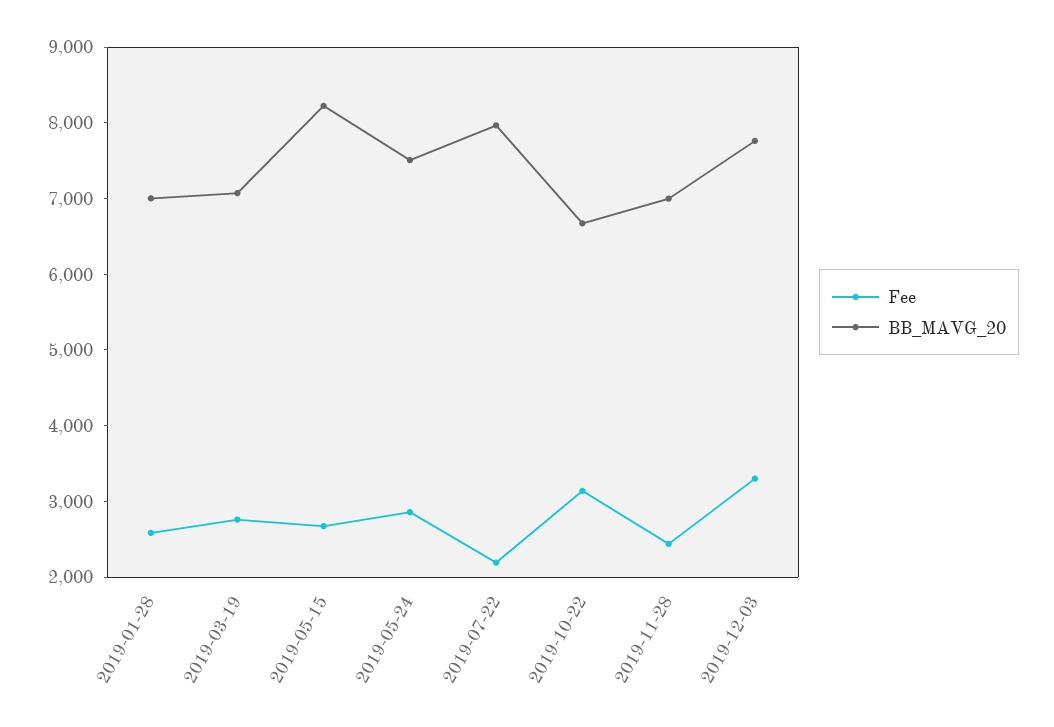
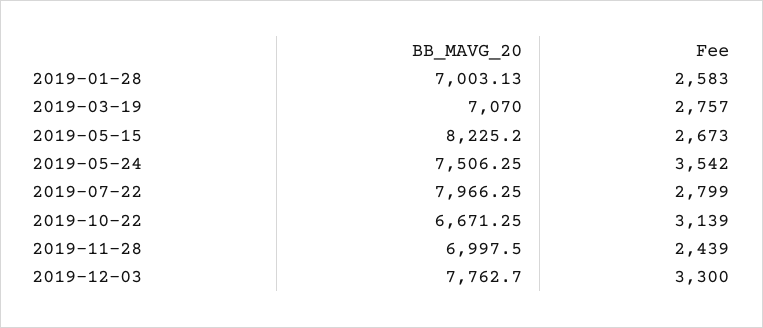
  {
    "Fee": {
      "2019-01-28": 2583,
      "2019-03-19": 2757,
      "2019-05-15": 2673,
-     "2019-05-24": 2800,
+     "2019-05-24": 3542,
-     "2019-07-22": 2200,
+     "2019-07-22": 2799,
      "2019-10-22": 3139,
      "2019-11-28": 2439,
      "2019-12-03": 3300
    },
    "BB_MAVG_20": {
      "2019-01-28": 7003.13,
      "2019-03-19": 7070,
      "2019-05-15": 8225.2,
      "2019-05-24": 7506.25,
      "2019-07-22": 7966.25,
      "2019-10-22": 6671.25,
      "2019-11-28": 6997.5,
      "2019-12-03": 7762.7
    }
  }

